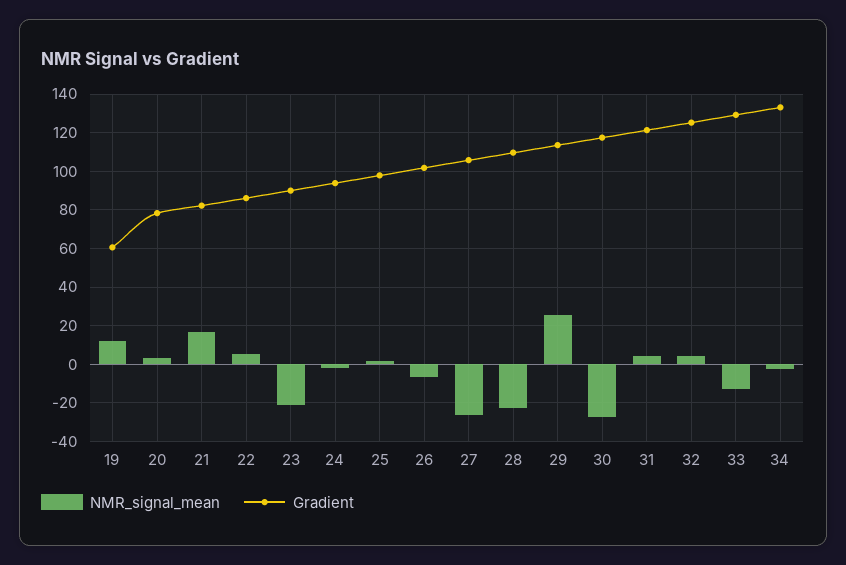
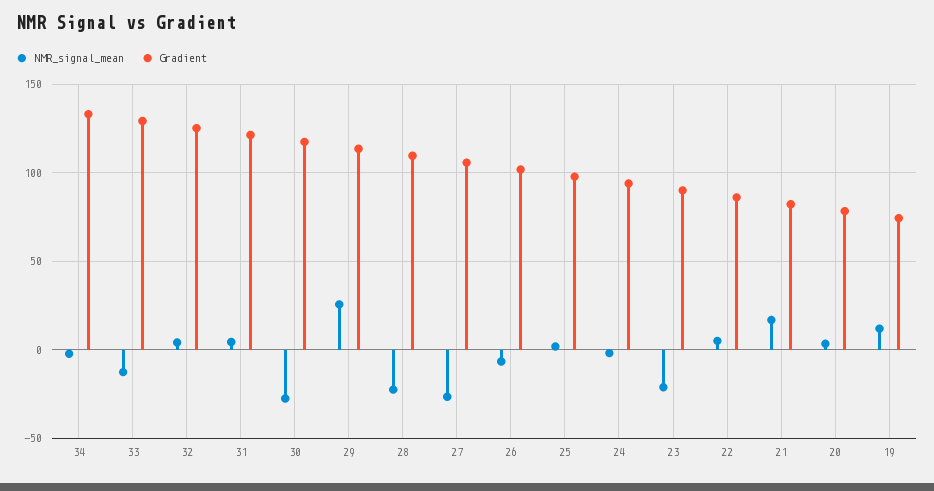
  {
    "NMR_signal_mean": {
      "19": 10,
      "20": 5,
      "21": 15,
      "22": 5,
      "23": -20,
      "24": 0,
      "25": 0,
      "26": -5,
      "27": -25,
      "28": -20,
      "29": 25,
      "30": -30,
      "31": 5,
      "32": 5,
      "33": -15,
      "34": 0
    },
    "Gradient": {
-     "19": 60,
+     "19": 75,
      "20": 80,
      "21": 80,
      "22": 85,
      "23": 90,
      "24": 95,
      "25": 100,
      "26": 100,
      "27": 105,
      "28": 110,
      "29": 115,
      "30": 115,
      "31": 120,
      "32": 125,
      "33": 130,
      "34": 135
    }
  }

